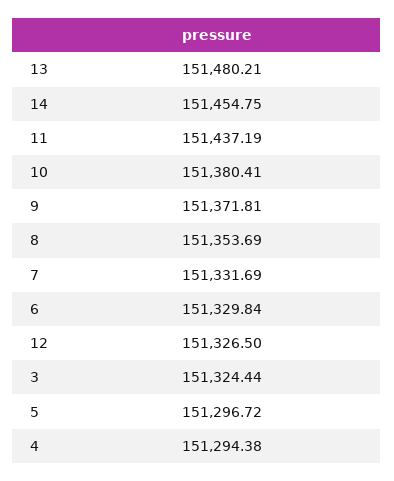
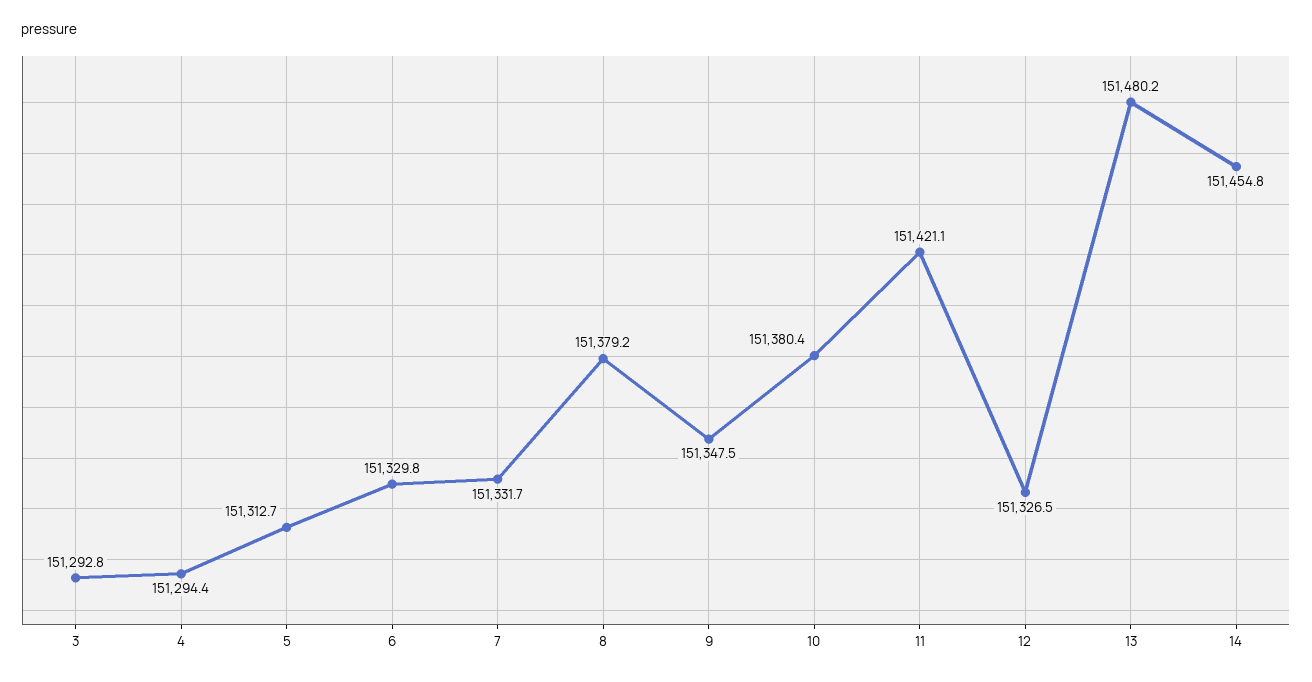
  {
    "13": 151480.21,
    "14": 151454.75,
-   "11": 151437.19,
+   "11": 151421.1,
    "10": 151380.41,
-   "9": 151371.81,
+   "9": 151347.5,
-   "8": 151353.69,
+   "8": 151379.2,
    "7": 151331.69,
    "6": 151329.84,
    "12": 151326.5,
-   "3": 151324.44,
+   "3": 151292.8,
-   "5": 151296.72,
+   "5": 151312.7,
    "4": 151294.38
  }

